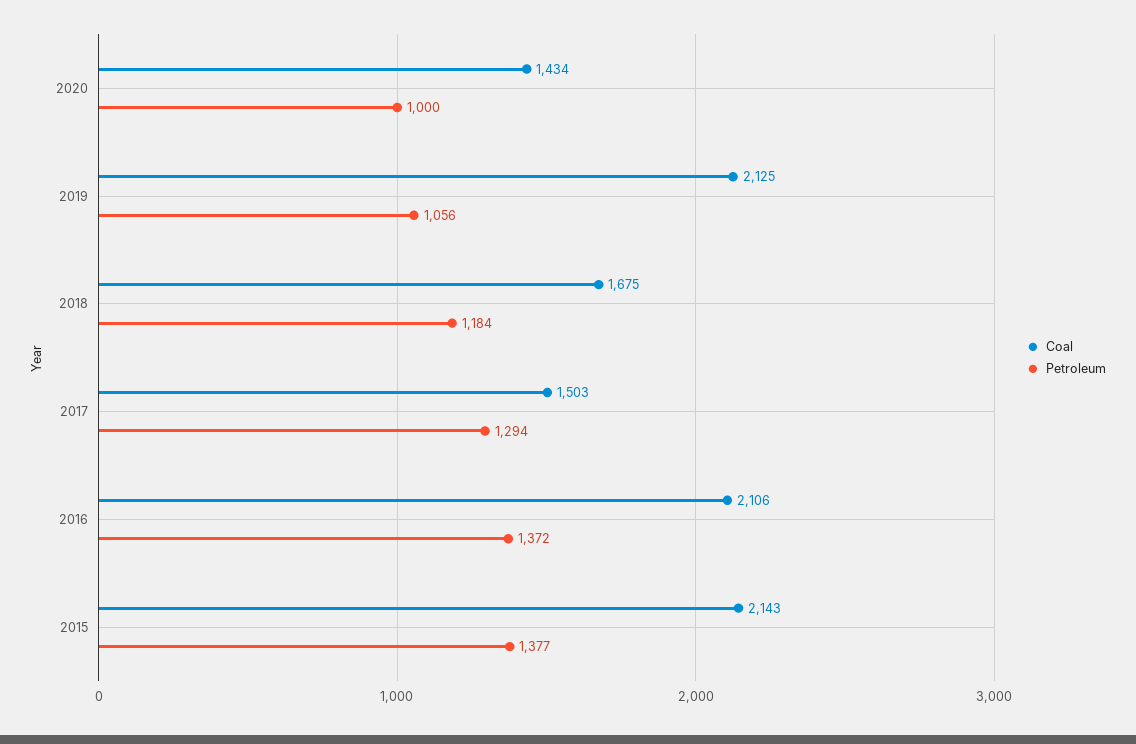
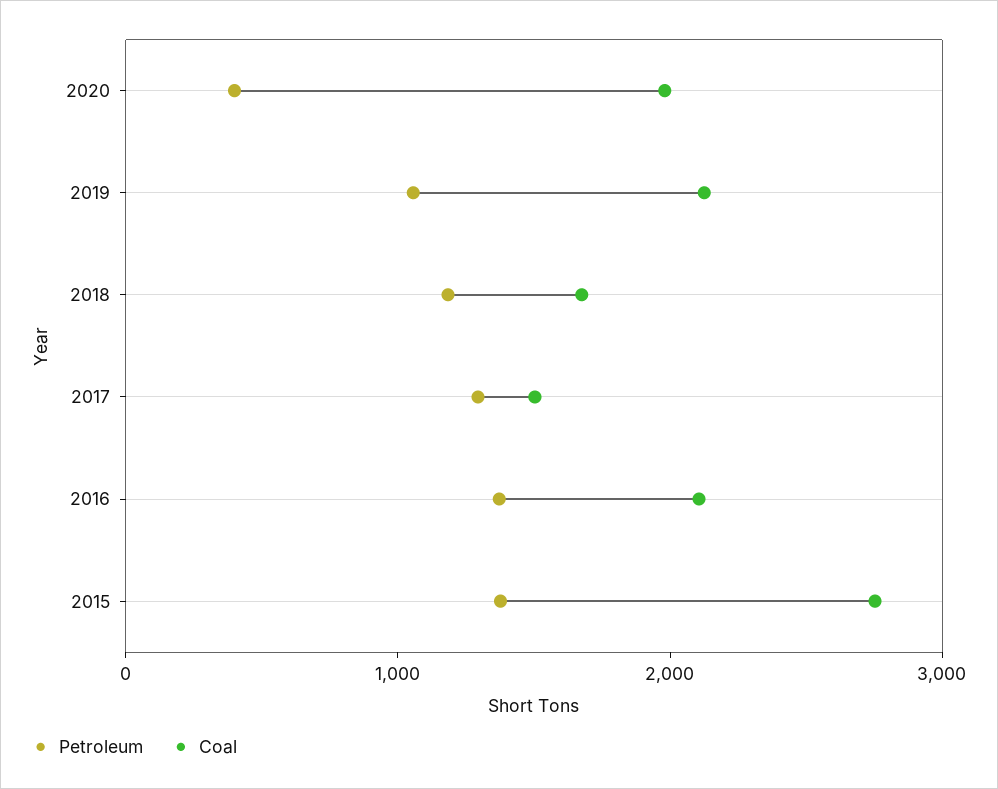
  {
    "Coal": {
-     "2020": 1434,
+     "2020": 2000,
      "2019": 2125,
      "2018": 1675,
      "2017": 1503,
      "2016": 2106,
-     "2015": 2143
+     "2015": 2800
    },
    "Petroleum": {
-     "2020": 1000,
+     "2020": 400,
      "2019": 1056,
      "2018": 1184,
      "2017": 1294,
      "2016": 1372,
      "2015": 1377
    }
  }

